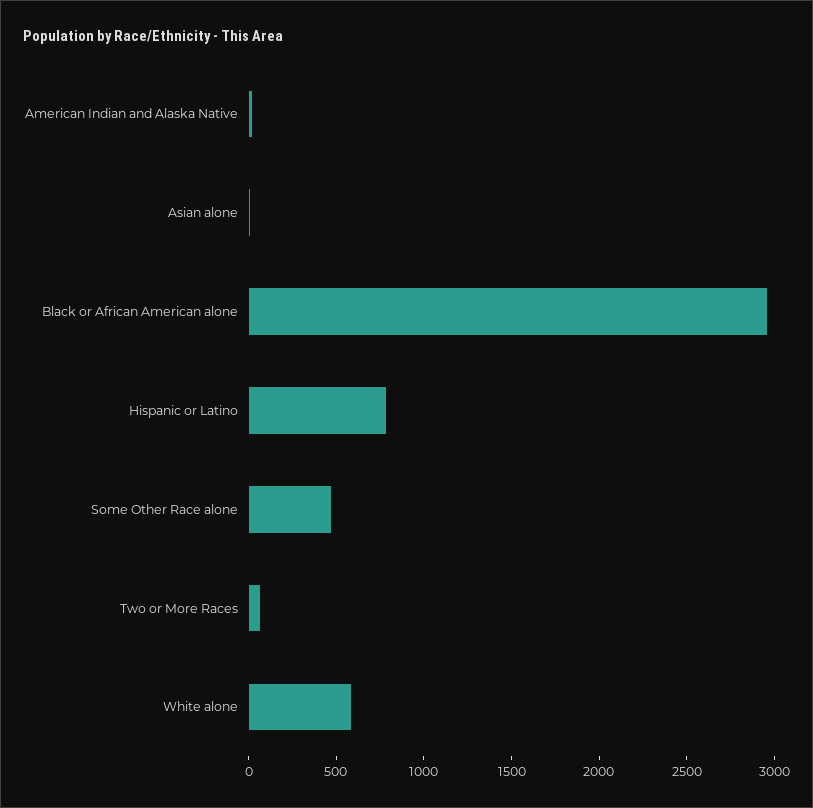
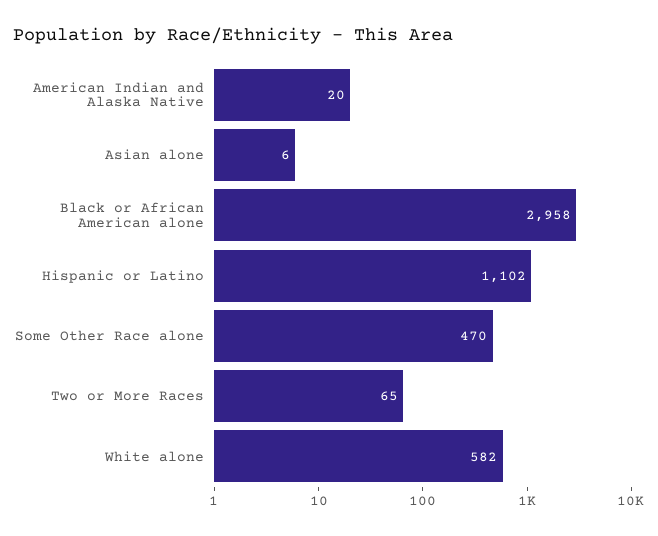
  {
    "American Indian and Alaska Native": 20,
    "Asian alone": 6,
    "Black or African American alone": 2958,
-   "Hispanic or Latino": 800,
+   "Hispanic or Latino": 1102,
    "Some Other Race alone": 470,
    "Two or More Races": 65,
    "White alone": 582
  }

